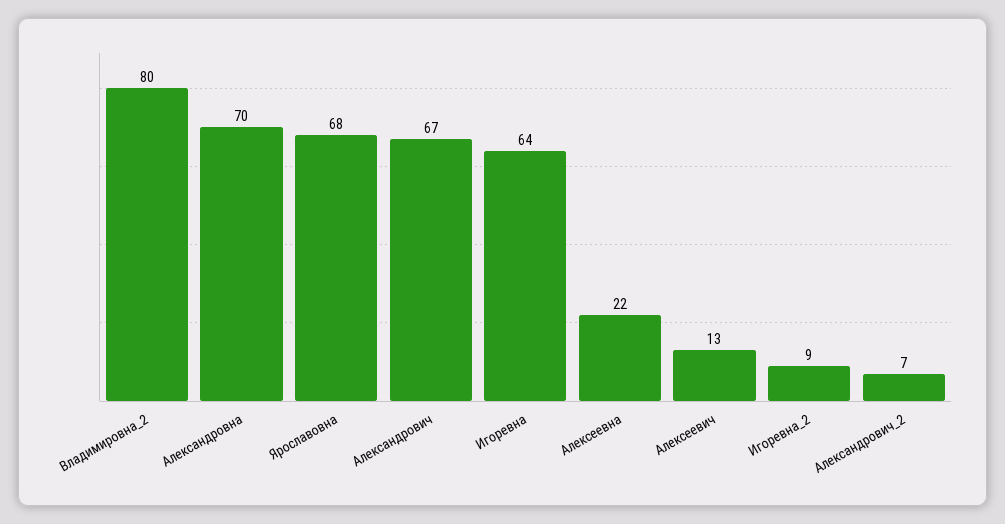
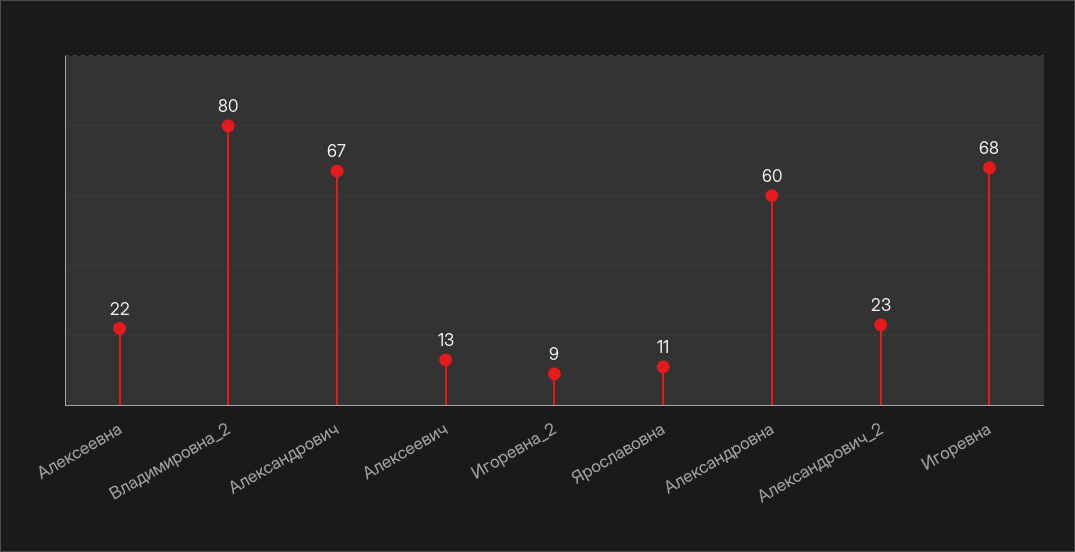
  {
    "Владимировна_2": 80,
-   "Александровна": 70,
+   "Александровна": 60,
-   "Ярославовна": 68,
+   "Ярославовна": 11,
    "Александрович": 67,
-   "Игоревна": 64,
+   "Игоревна": 68,
    "Алексеевна": 22,
    "Алексеевич": 13,
    "Игоревна_2": 9,
-   "Александрович_2": 7
+   "Александрович_2": 23
  }

